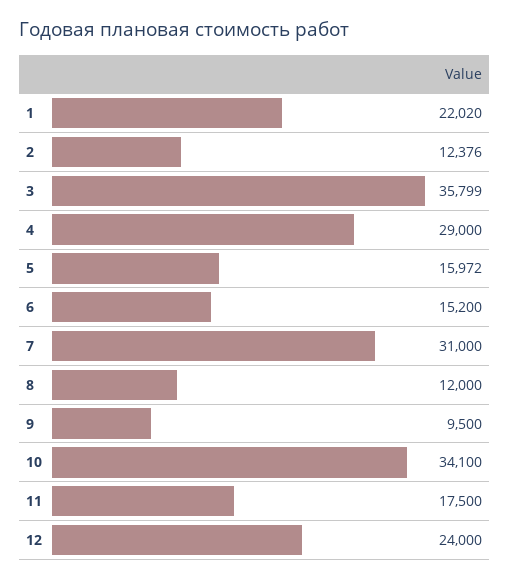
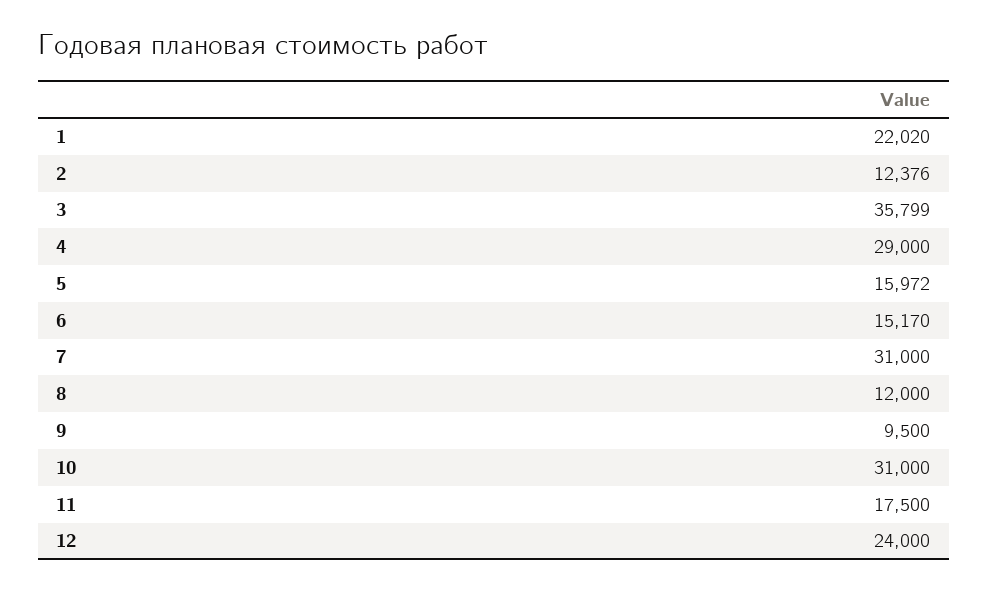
  {
    "1": 22020,
    "2": 12376,
    "3": 35799,
    "4": 29000,
    "5": 15972,
-   "6": 15200,
+   "6": 15170,
    "7": 31000,
    "8": 12000,
    "9": 9500,
-   "10": 34100,
+   "10": 31000,
    "11": 17500,
    "12": 24000
  }

